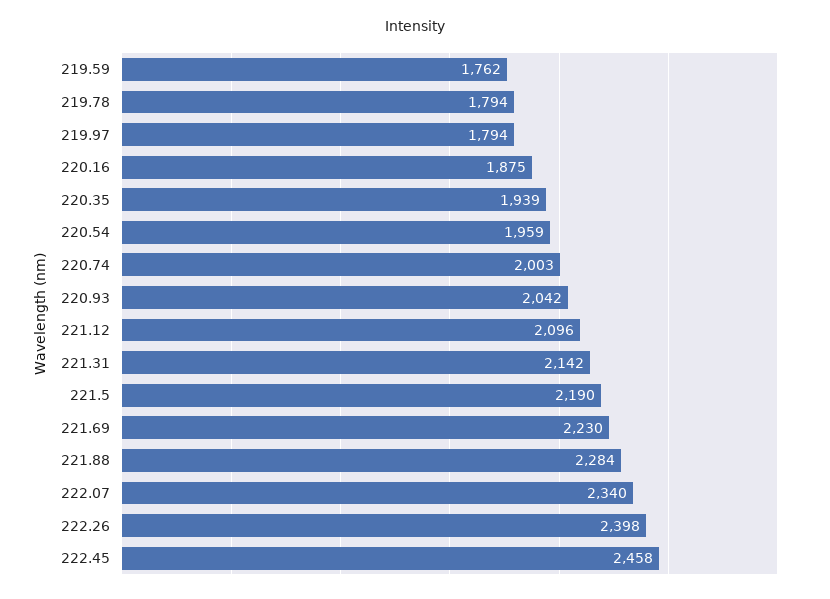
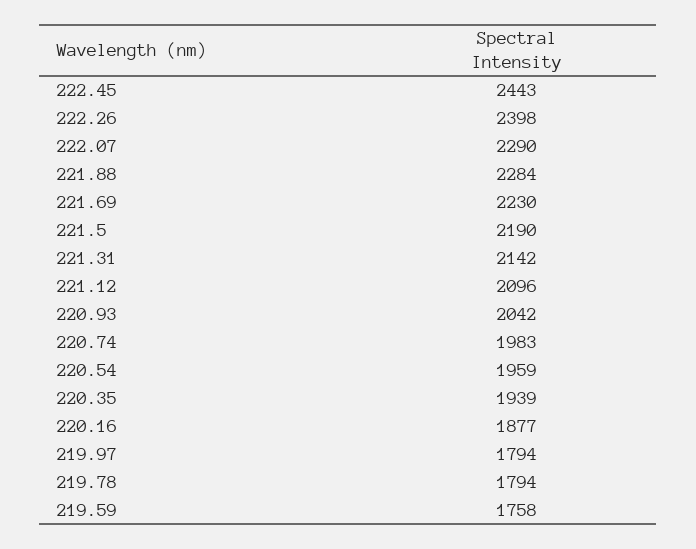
  {
-   "219.59": 1762,
+   "219.59": 1758,
    "219.78": 1794,
    "219.97": 1794,
-   "220.16": 1875,
+   "220.16": 1877,
    "220.35": 1939,
    "220.54": 1959,
-   "220.74": 2003,
+   "220.74": 1983,
    "220.93": 2042,
    "221.12": 2096,
    "221.31": 2142,
    "221.5": 2190,
    "221.69": 2230,
    "221.88": 2284,
-   "222.07": 2340,
+   "222.07": 2290,
    "222.26": 2398,
-   "222.45": 2458
+   "222.45": 2443
  }

